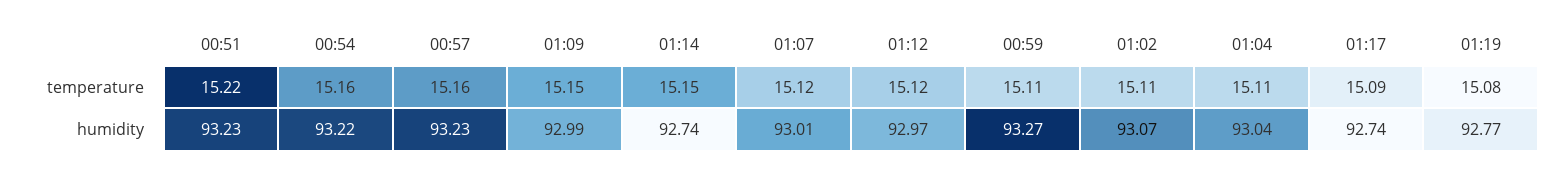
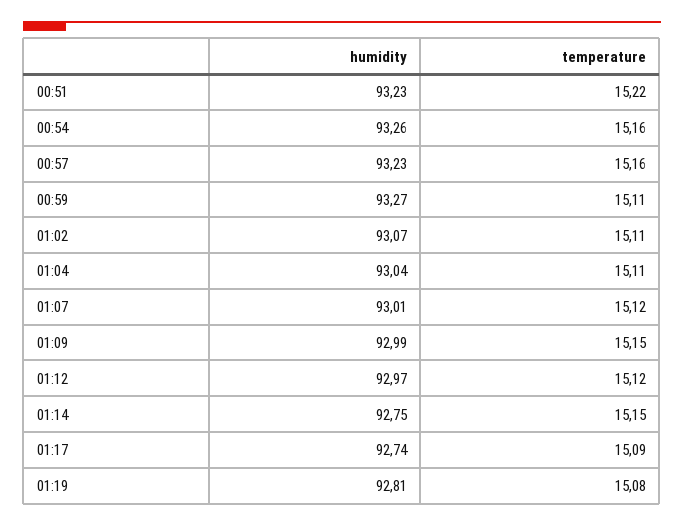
  {
    "00:51": {
      "temperature": 15.22,
      "humidity": 93.23
    },
    "00:54": {
      "temperature": 15.16,
-     "humidity": 93.22
+     "humidity": 93.26
    },
    "00:57": {
      "temperature": 15.16,
      "humidity": 93.23
    },
    "01:09": {
      "temperature": 15.15,
      "humidity": 92.99
    },
    "01:14": {
      "temperature": 15.15,
-     "humidity": 92.74
+     "humidity": 92.75
    },
    "01:07": {
      "temperature": 15.12,
      "humidity": 93.01
    },
    "01:12": {
      "temperature": 15.12,
      "humidity": 92.97
    },
    "00:59": {
      "temperature": 15.11,
      "humidity": 93.27
    },
    "01:02": {
      "temperature": 15.11,
      "humidity": 93.07
    },
    "01:04": {
      "temperature": 15.11,
      "humidity": 93.04
    },
    "01:17": {
      "temperature": 15.09,
      "humidity": 92.74
    },
    "01:19": {
      "temperature": 15.08,
-     "humidity": 92.77
+     "humidity": 92.81
    }
  }

